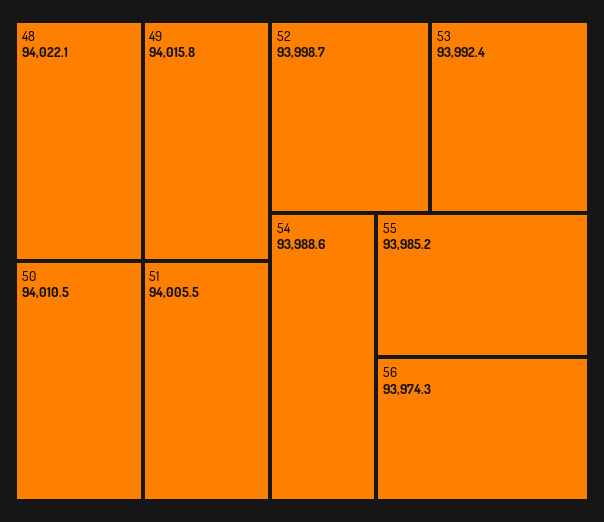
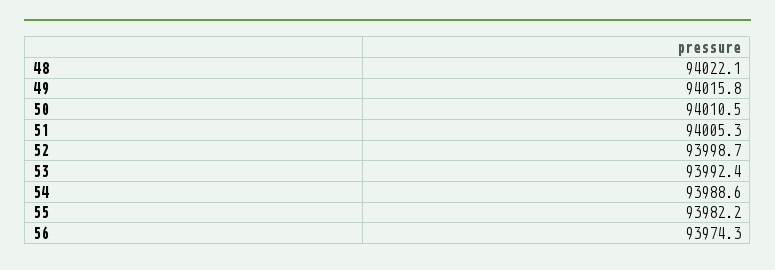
  {
    "48": 94022.1,
    "49": 94015.8,
    "50": 94010.5,
-   "51": 94005.5,
+   "51": 94005.3,
    "52": 93998.7,
    "53": 93992.4,
    "54": 93988.6,
-   "55": 93985.2,
+   "55": 93982.2,
    "56": 93974.3
  }

